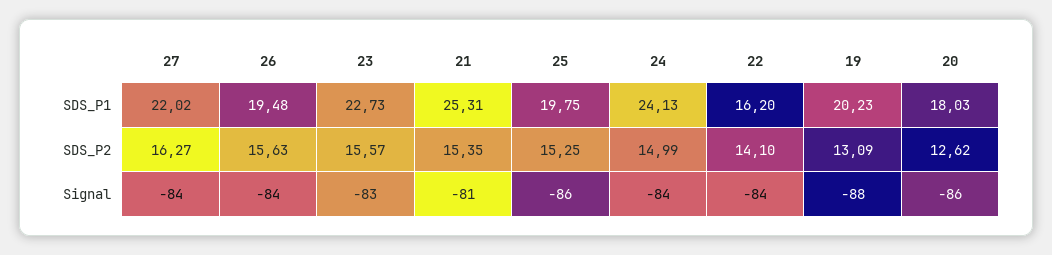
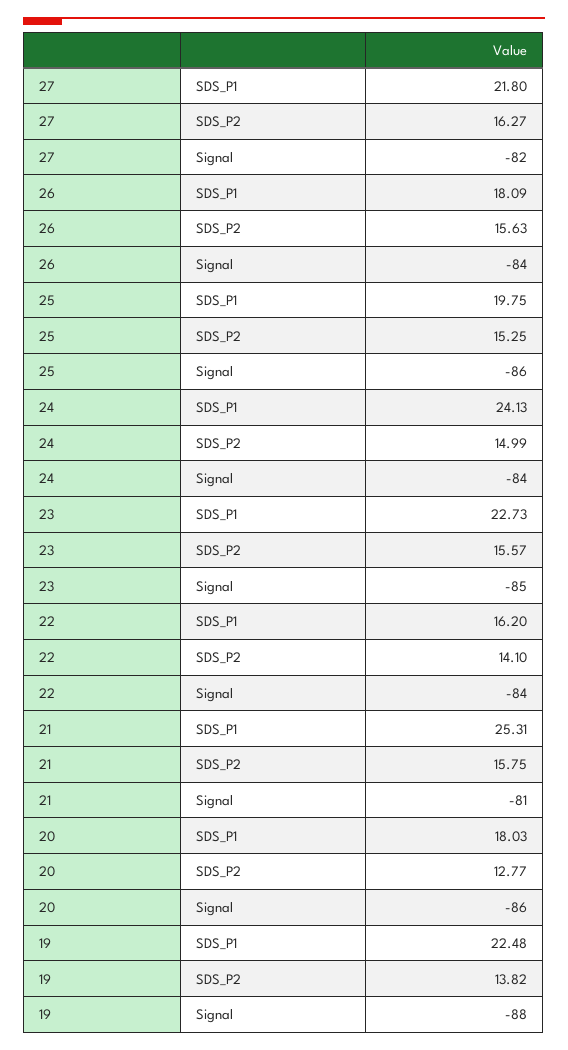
  {
    "27": {
-     "SDS_P1": 22.02,
+     "SDS_P1": 21.8,
      "SDS_P2": 16.27,
-     "Signal": -84
+     "Signal": -82
    },
    "26": {
-     "SDS_P1": 19.48,
+     "SDS_P1": 18.09,
      "SDS_P2": 15.63,
      "Signal": -84
    },
    "23": {
      "SDS_P1": 22.73,
      "SDS_P2": 15.57,
-     "Signal": -83
+     "Signal": -85
    },
    "21": {
      "SDS_P1": 25.31,
-     "SDS_P2": 15.35,
+     "SDS_P2": 15.75,
      "Signal": -81
    },
    "25": {
      "SDS_P1": 19.75,
      "SDS_P2": 15.25,
      "Signal": -86
    },
    "24": {
      "SDS_P1": 24.13,
      "SDS_P2": 14.99,
      "Signal": -84
    },
    "22": {
      "SDS_P1": 16.2,
      "SDS_P2": 14.1,
      "Signal": -84
    },
    "19": {
-     "SDS_P1": 20.23,
+     "SDS_P1": 22.48,
-     "SDS_P2": 13.09,
+     "SDS_P2": 13.82,
      "Signal": -88
    },
    "20": {
      "SDS_P1": 18.03,
-     "SDS_P2": 12.62,
+     "SDS_P2": 12.77,
      "Signal": -86
    }
  }

